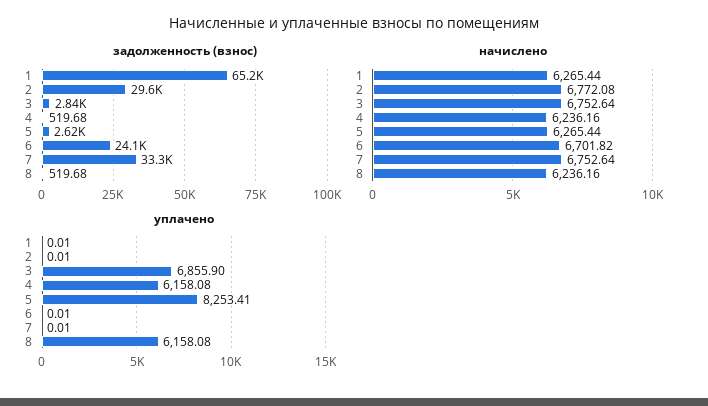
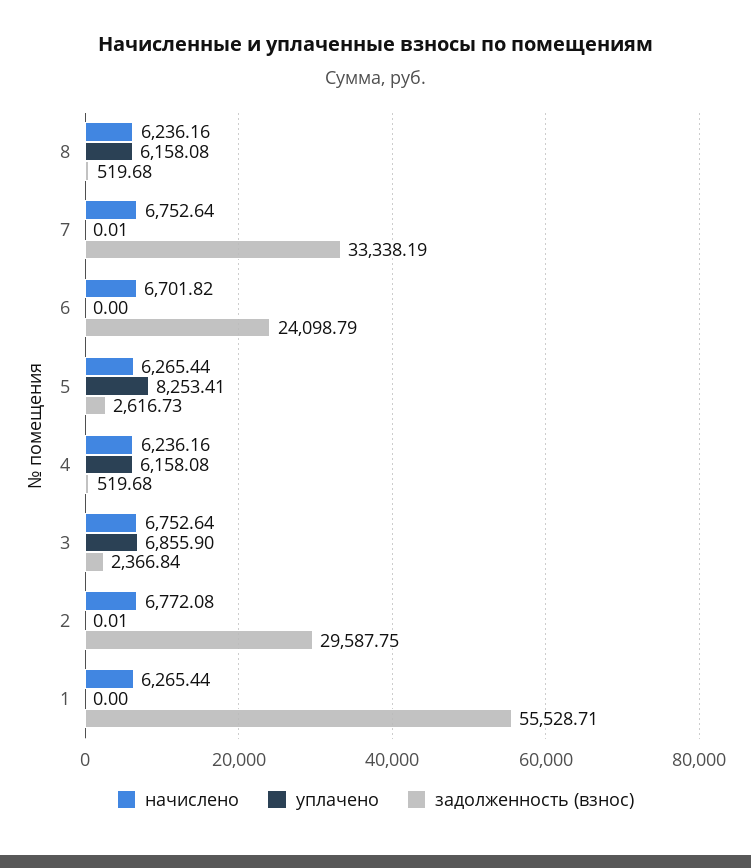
  {
    "задолженность (взнос)": {
-     "1": 65200,
+     "1": 55528.71,
      "2": 29587.75,
-     "3": 2840,
+     "3": 2366.84,
      "4": 519.68,
      "5": 2616.73,
      "6": 24098.79,
      "7": 33338.19,
      "8": 519.68
    },
    "начислено": {
      "1": 6265.44,
      "2": 6772.08,
      "3": 6752.64,
      "4": 6236.16,
      "5": 6265.44,
      "6": 6701.82,
      "7": 6752.64,
      "8": 6236.16
    },
    "уплачено": {
-     "1": 0.01,
+     "1": 0,
      "2": 0.01,
      "3": 6855.9,
      "4": 6158.08,
      "5": 8253.41,
-     "6": 0.01,
+     "6": 0,
      "7": 0.01,
      "8": 6158.08
    }
  }

